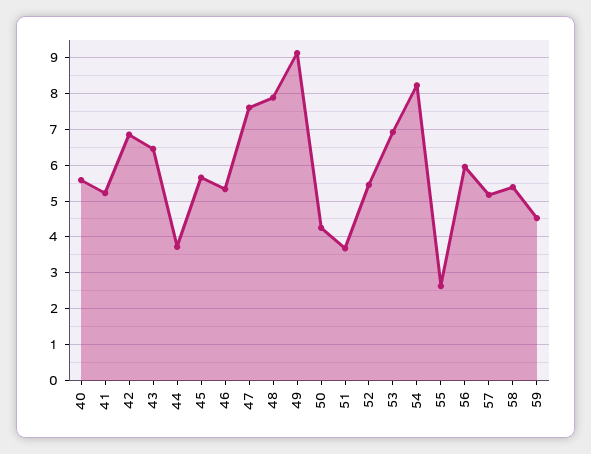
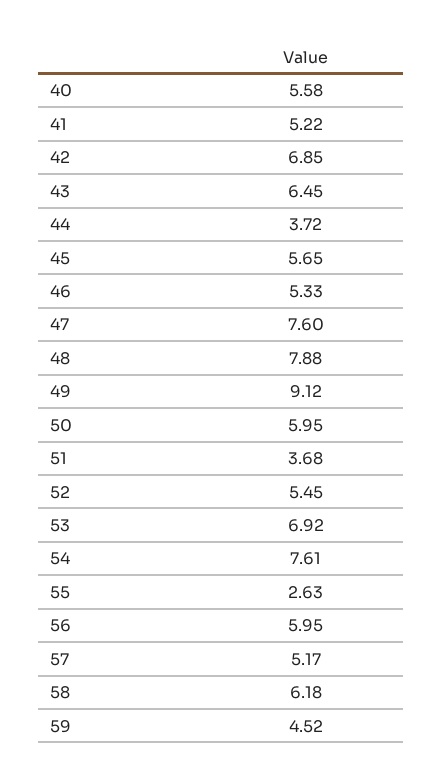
  {
    "40": 5.58,
    "41": 5.22,
    "42": 6.85,
    "43": 6.45,
    "44": 3.72,
    "45": 5.65,
    "46": 5.33,
    "47": 7.6,
    "48": 7.88,
    "49": 9.12,
-   "50": 4.2,
+   "50": 5.95,
    "51": 3.68,
    "52": 5.45,
    "53": 6.92,
-   "54": 8.2,
+   "54": 7.61,
    "55": 2.63,
    "56": 5.95,
    "57": 5.17,
-   "58": 5.4,
+   "58": 6.18,
    "59": 4.52
  }

